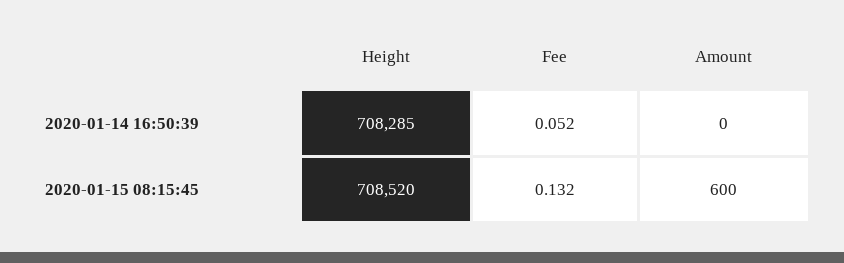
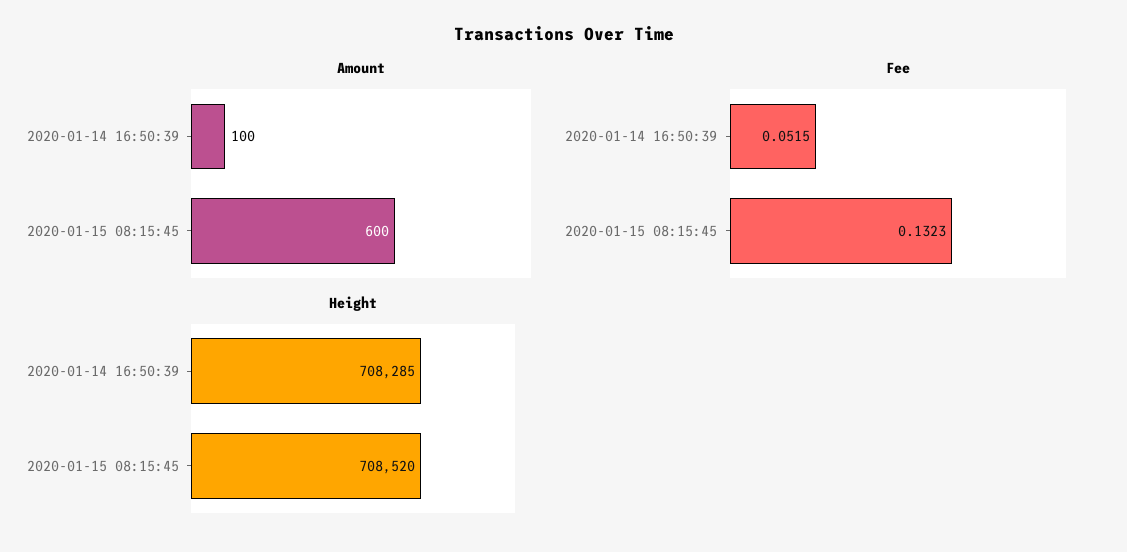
  {
    "Height": {
      "2020-01-14 16:50:39": 708285,
      "2020-01-15 08:15:45": 708520
    },
    "Fee": {
      "2020-01-14 16:50:39": 0.0515,
      "2020-01-15 08:15:45": 0.1323
    },
    "Amount": {
-     "2020-01-14 16:50:39": 0,
+     "2020-01-14 16:50:39": 100,
      "2020-01-15 08:15:45": 600
    }
  }

